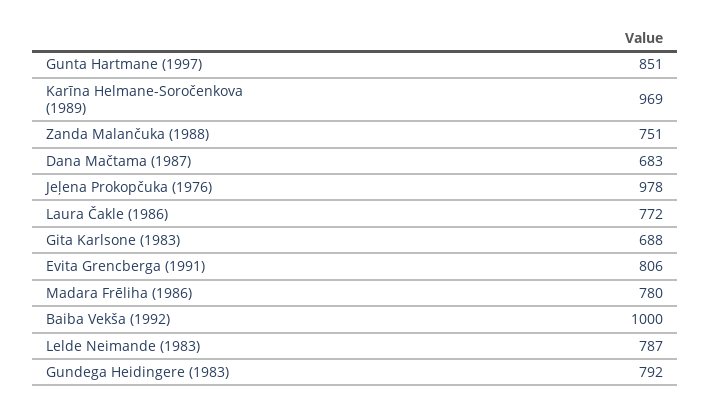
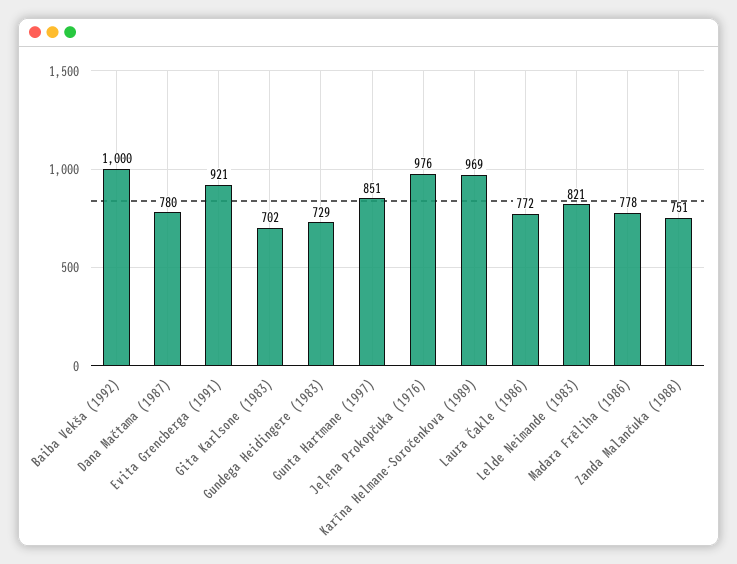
  {
    "Gunta Hartmane (1997)": 851,
    "Karīna Helmane-Soročenkova (1989)": 969,
    "Zanda Malančuka (1988)": 751,
-   "Dana Mačtama (1987)": 683,
+   "Dana Mačtama (1987)": 780,
-   "Jeļena Prokopčuka (1976)": 978,
+   "Jeļena Prokopčuka (1976)": 976,
    "Laura Čakle (1986)": 772,
-   "Gita Karlsone (1983)": 688,
+   "Gita Karlsone (1983)": 702,
-   "Evita Grencberga (1991)": 806,
+   "Evita Grencberga (1991)": 921,
-   "Madara Frēliha (1986)": 780,
+   "Madara Frēliha (1986)": 778,
    "Baiba Vekša (1992)": 1000,
-   "Lelde Neimande (1983)": 787,
+   "Lelde Neimande (1983)": 821,
-   "Gundega Heidingere (1983)": 792
+   "Gundega Heidingere (1983)": 729
  }

